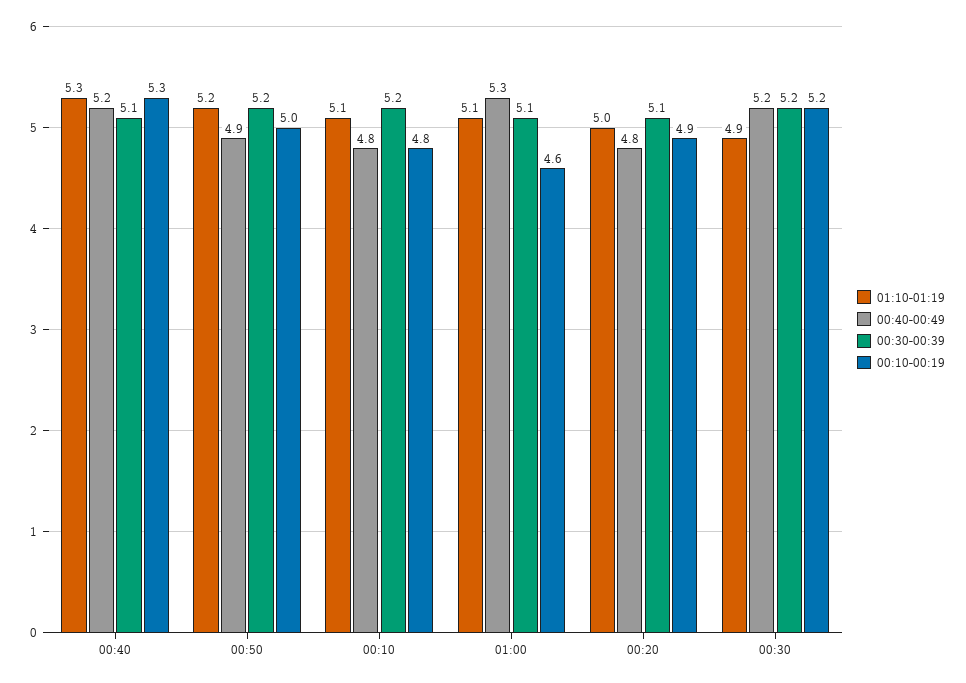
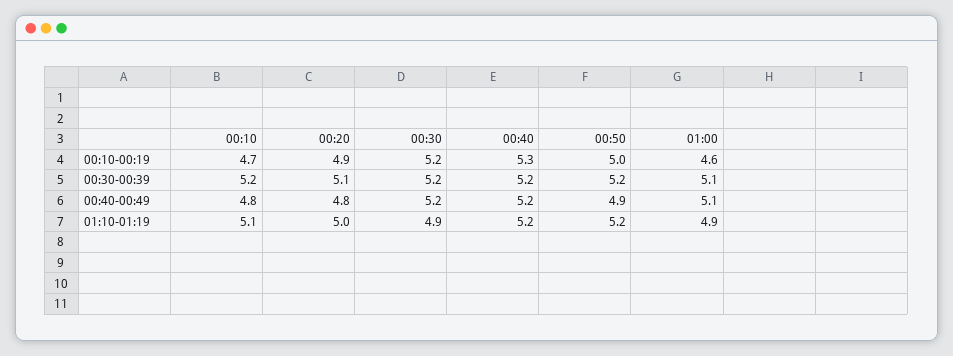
  {
    "01:10-01:19": {
-     "00:40": 5.3,
+     "00:40": 5.2,
      "00:50": 5.2,
      "00:10": 5.1,
-     "01:00": 5.1,
+     "01:00": 4.9,
      "00:20": 5,
      "00:30": 4.9
    },
    "00:40-00:49": {
      "00:40": 5.2,
      "00:50": 4.9,
      "00:10": 4.8,
-     "01:00": 5.3,
+     "01:00": 5.1,
      "00:20": 4.8,
      "00:30": 5.2
    },
    "00:30-00:39": {
-     "00:40": 5.1,
+     "00:40": 5.2,
      "00:50": 5.2,
      "00:10": 5.2,
      "01:00": 5.1,
      "00:20": 5.1,
      "00:30": 5.2
    },
    "00:10-00:19": {
      "00:40": 5.3,
      "00:50": 5,
-     "00:10": 4.8,
+     "00:10": 4.7,
      "01:00": 4.6,
      "00:20": 4.9,
      "00:30": 5.2
    }
  }

